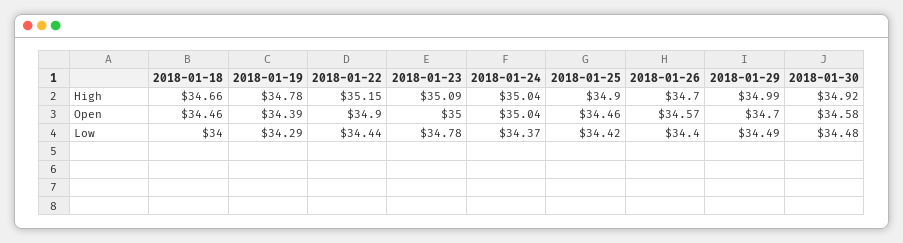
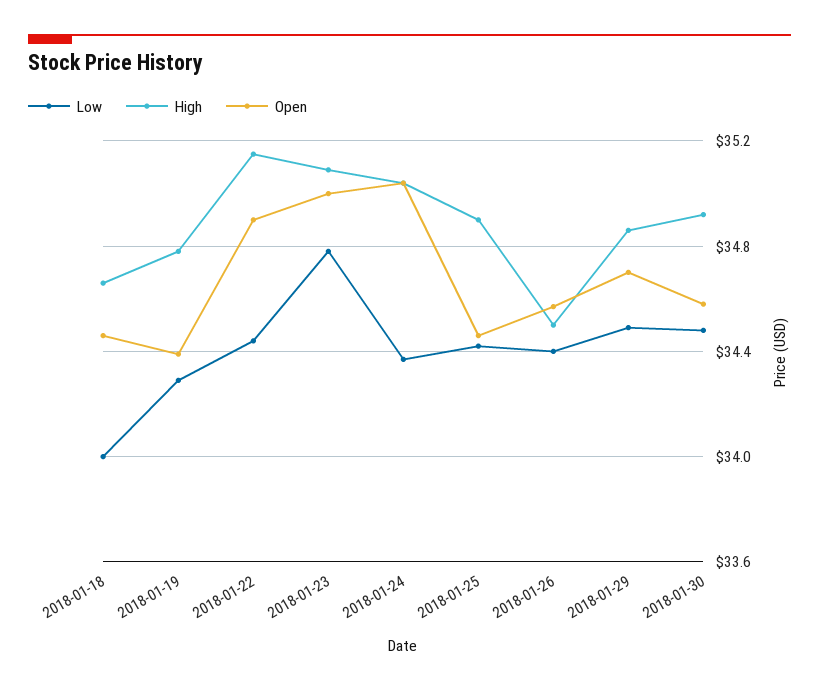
  {
    "High": {
      "2018-01-18": 34.66,
      "2018-01-19": 34.78,
      "2018-01-22": 35.15,
      "2018-01-23": 35.09,
      "2018-01-24": 35.04,
      "2018-01-25": 34.9,
-     "2018-01-26": 34.7,
+     "2018-01-26": 34.5,
-     "2018-01-29": 34.99,
+     "2018-01-29": 34.85,
      "2018-01-30": 34.92
    },
    "Open": {
      "2018-01-18": 34.46,
      "2018-01-19": 34.39,
      "2018-01-22": 34.9,
      "2018-01-23": 35,
      "2018-01-24": 35.04,
      "2018-01-25": 34.46,
      "2018-01-26": 34.57,
      "2018-01-29": 34.7,
      "2018-01-30": 34.58
    },
    "Low": {
      "2018-01-18": 34,
      "2018-01-19": 34.29,
      "2018-01-22": 34.44,
      "2018-01-23": 34.78,
      "2018-01-24": 34.37,
      "2018-01-25": 34.42,
      "2018-01-26": 34.4,
      "2018-01-29": 34.49,
      "2018-01-30": 34.48
    }
  }

